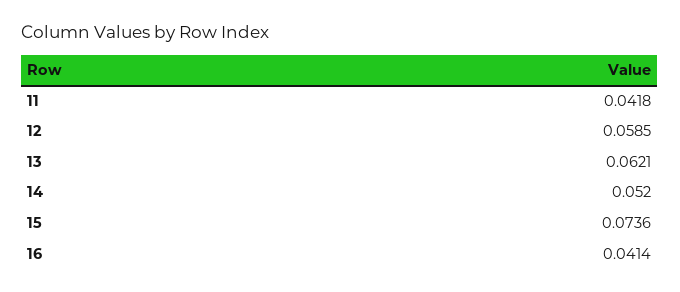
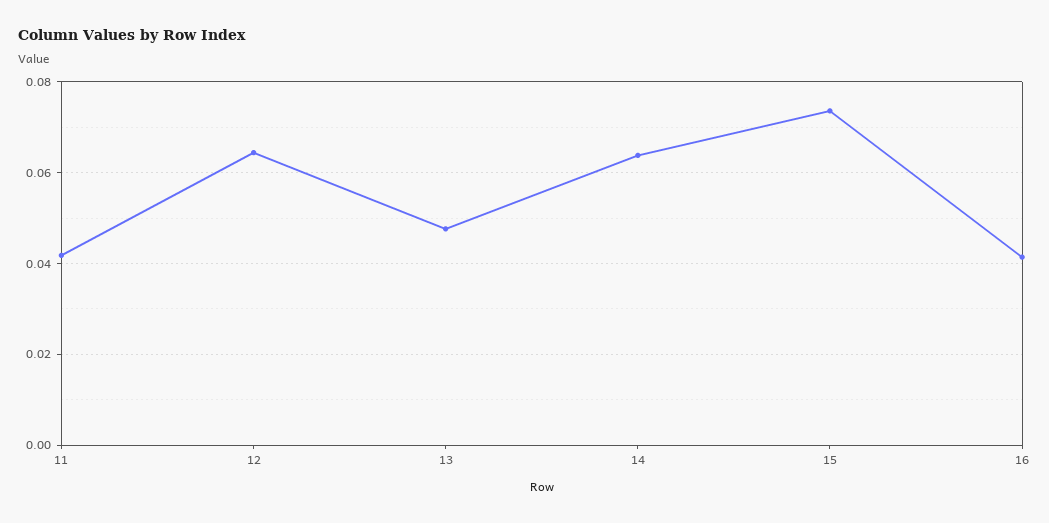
  {
    "11": 0.0418,
-   "12": 0.0585,
+   "12": 0.064,
-   "13": 0.0621,
+   "13": 0.048,
-   "14": 0.052,
+   "14": 0.064,
    "15": 0.0736,
    "16": 0.0414
  }

